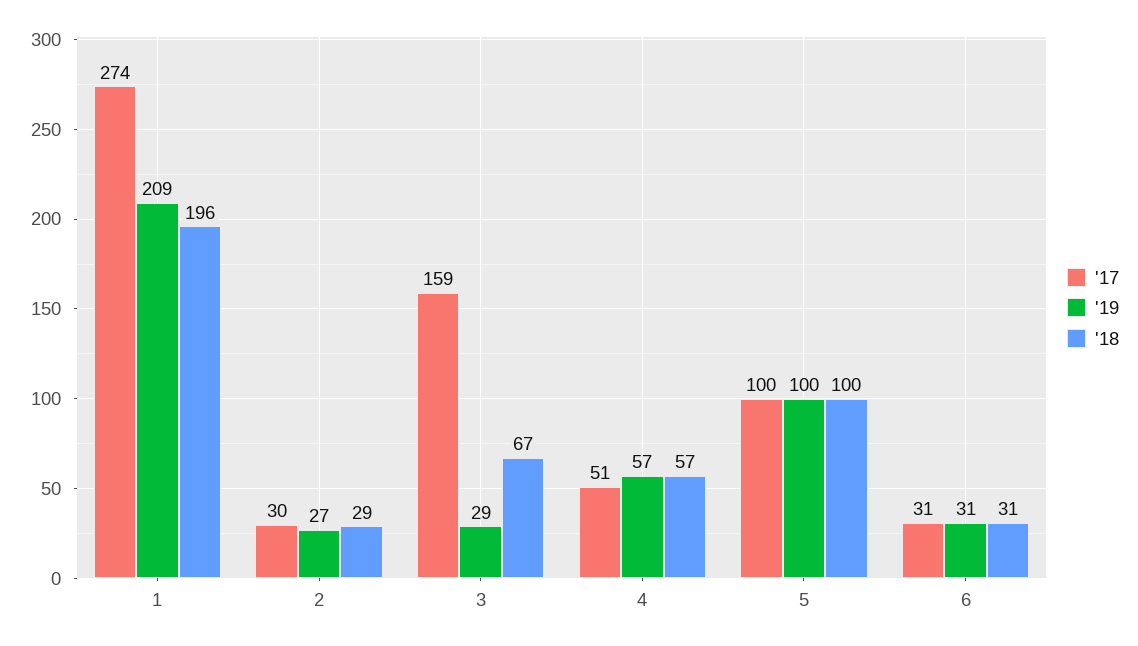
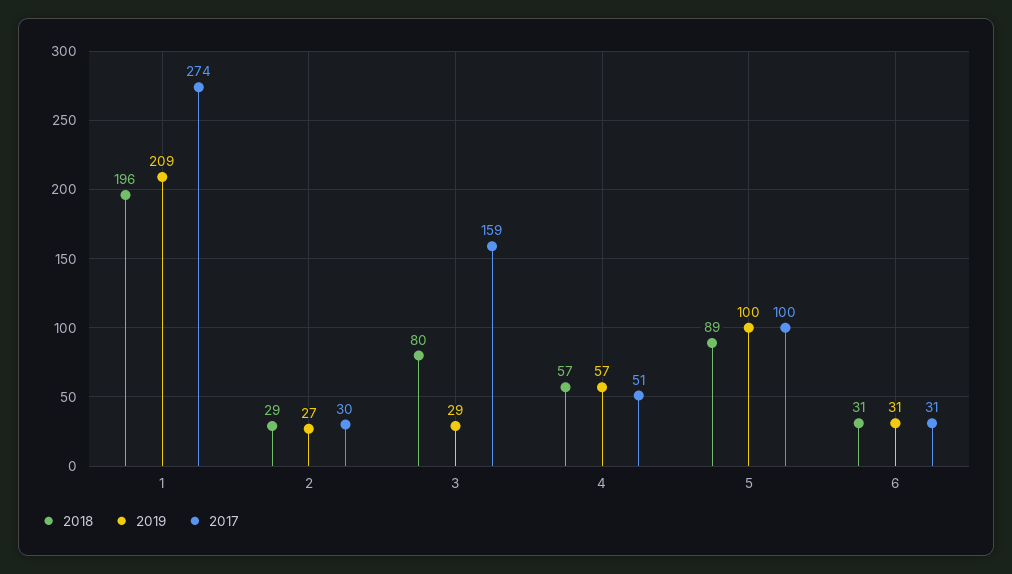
  {
    "'17": {
      "1": 274,
      "2": 30,
      "3": 159,
      "4": 51,
      "5": 100,
      "6": 31
    },
    "'19": {
      "1": 209,
      "2": 27,
      "3": 29,
      "4": 57,
      "5": 100,
      "6": 31
    },
    "'18": {
      "1": 196,
      "2": 29,
-     "3": 67,
+     "3": 80,
      "4": 57,
-     "5": 100,
+     "5": 89,
      "6": 31
    }
  }

